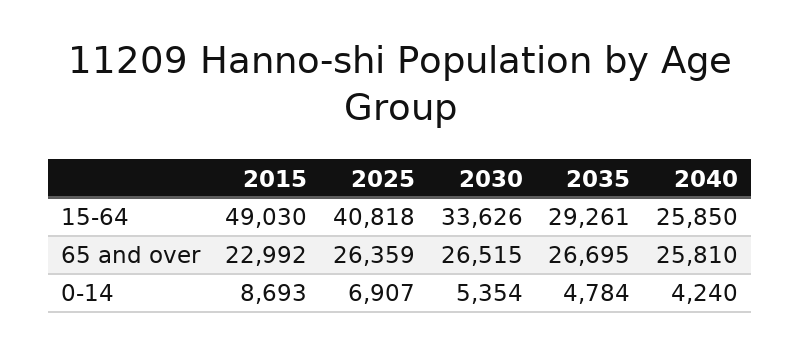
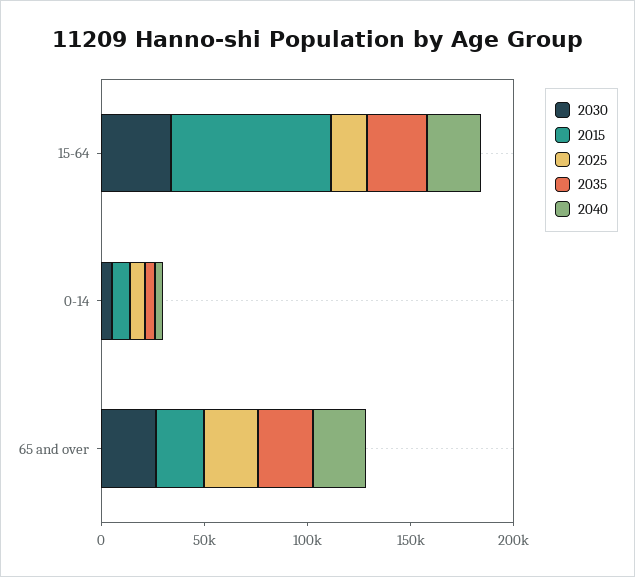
  {
    "2015": {
-     "15-64": 49030,
+     "15-64": 80000,
      "65 and over": 22992,
      "0-14": 8693
    },
    "2025": {
-     "15-64": 40818,
+     "15-64": 20000,
      "65 and over": 26359,
      "0-14": 6907
    },
    "2030": {
      "15-64": 33626,
      "65 and over": 26515,
      "0-14": 5354
    },
    "2035": {
      "15-64": 29261,
      "65 and over": 26695,
      "0-14": 4784
    },
    "2040": {
      "15-64": 25850,
      "65 and over": 25810,
      "0-14": 4240
    }
  }

